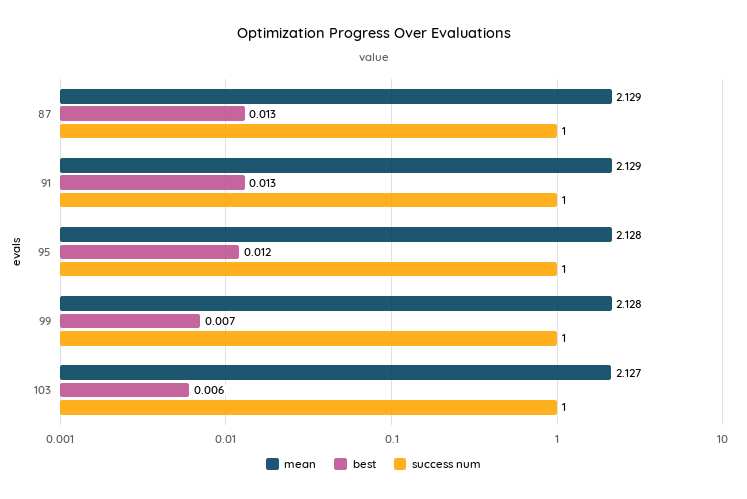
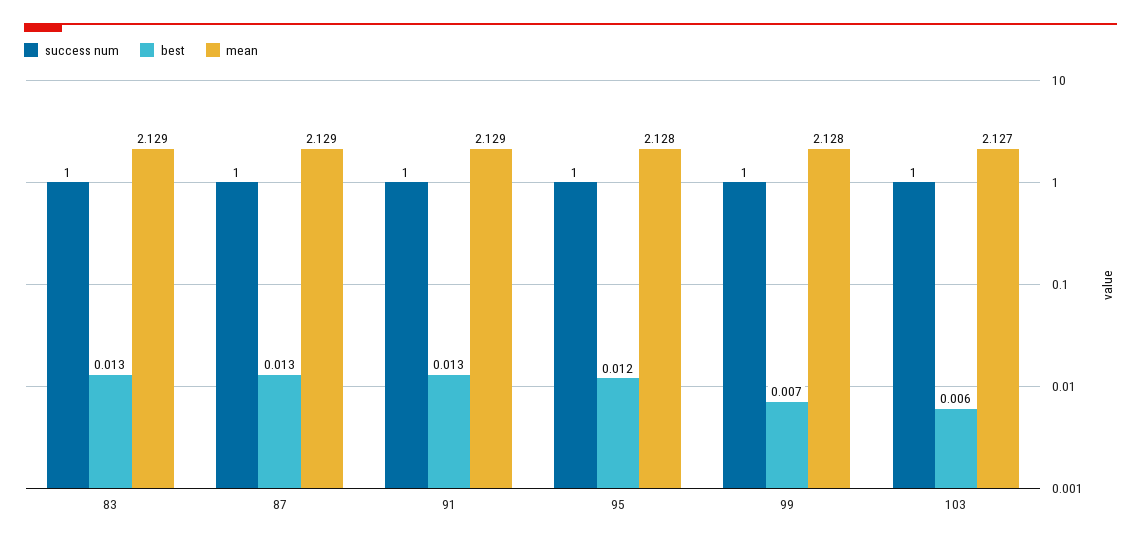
  {
    "mean": {
      "87": 2.129,
      "91": 2.129,
      "95": 2.128,
      "99": 2.128,
-     "103": 2.127
+     "103": 2.127,
+     "83": 2.129
    },
    "best": {
      "87": 0.013,
      "91": 0.013,
      "95": 0.012,
      "99": 0.007,
-     "103": 0.006
+     "103": 0.006,
+     "83": 0.013
    },
    "success num": {
      "87": 1,
      "91": 1,
      "95": 1,
      "99": 1,
-     "103": 1
+     "103": 1,
+     "83": 1
    }
  }

